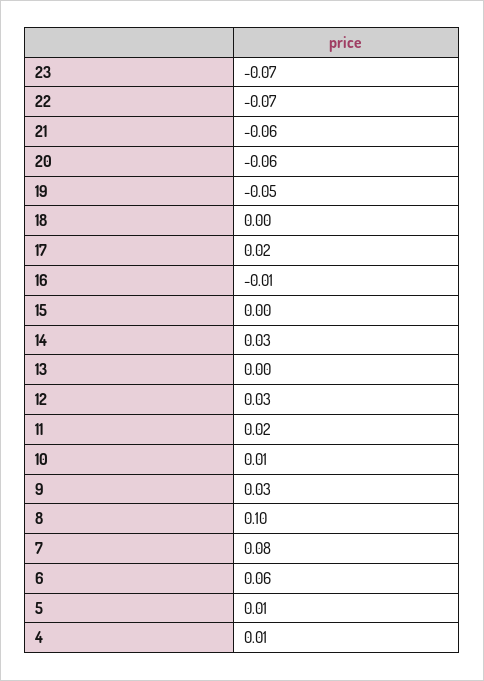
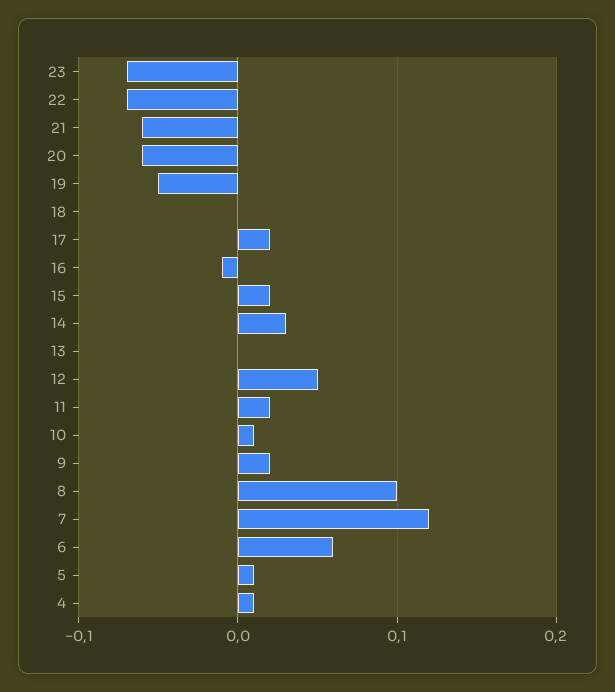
  {
    "23": -0.07,
    "22": -0.07,
    "21": -0.06,
    "20": -0.06,
    "19": -0.05,
    "18": 0,
    "17": 0.02,
    "16": -0.01,
-   "15": 0,
+   "15": 0.02,
    "14": 0.03,
    "13": 0,
-   "12": 0.03,
+   "12": 0.05,
    "11": 0.02,
    "10": 0.01,
-   "9": 0.03,
+   "9": 0.02,
    "8": 0.1,
-   "7": 0.08,
+   "7": 0.12,
    "6": 0.06,
    "5": 0.01,
    "4": 0.01
  }

